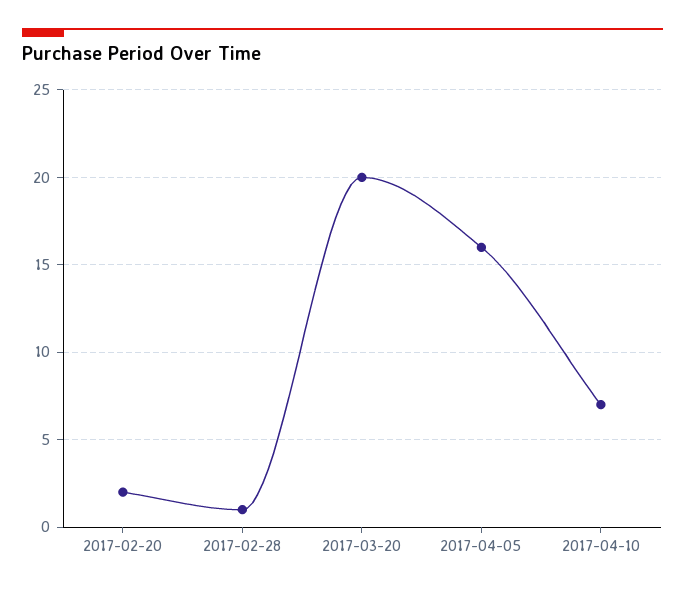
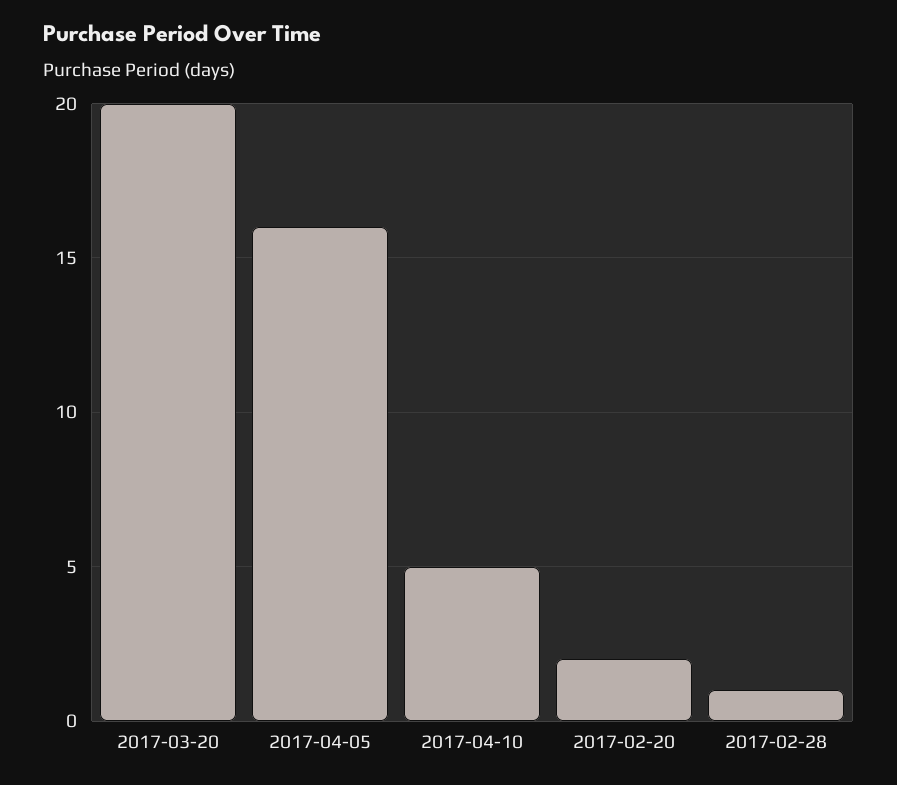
  {
    "2017-02-20": 2,
    "2017-02-28": 1,
    "2017-03-20": 20,
    "2017-04-05": 16,
-   "2017-04-10": 7
+   "2017-04-10": 5
  }

